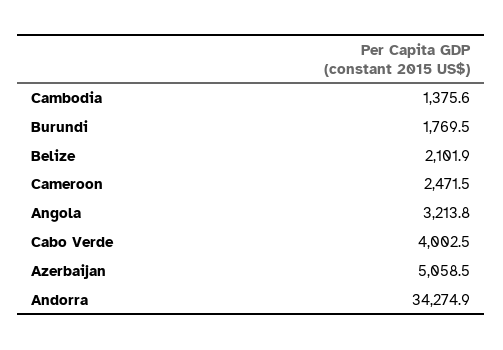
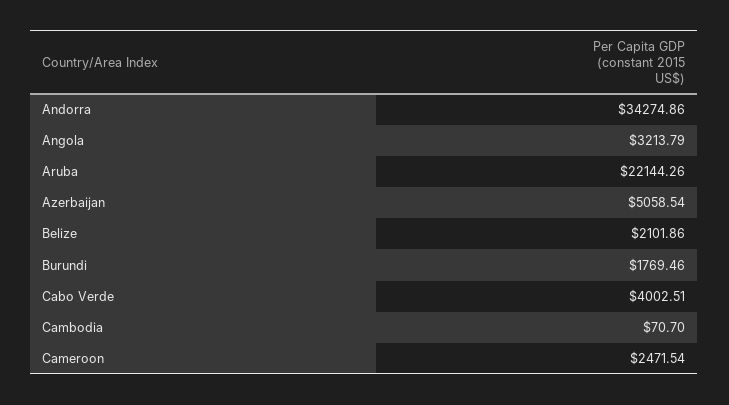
  {
-   "Cambodia": 1375.6,
+   "Cambodia": 70.7,
    "Burundi": 1769.46,
    "Belize": 2101.86,
    "Cameroon": 2471.54,
    "Angola": 3213.79,
    "Cabo Verde": 4002.51,
    "Azerbaijan": 5058.54,
-   "Andorra": 34274.86
+   "Andorra": 34274.86,
+   "Aruba": 22144.26
  }

